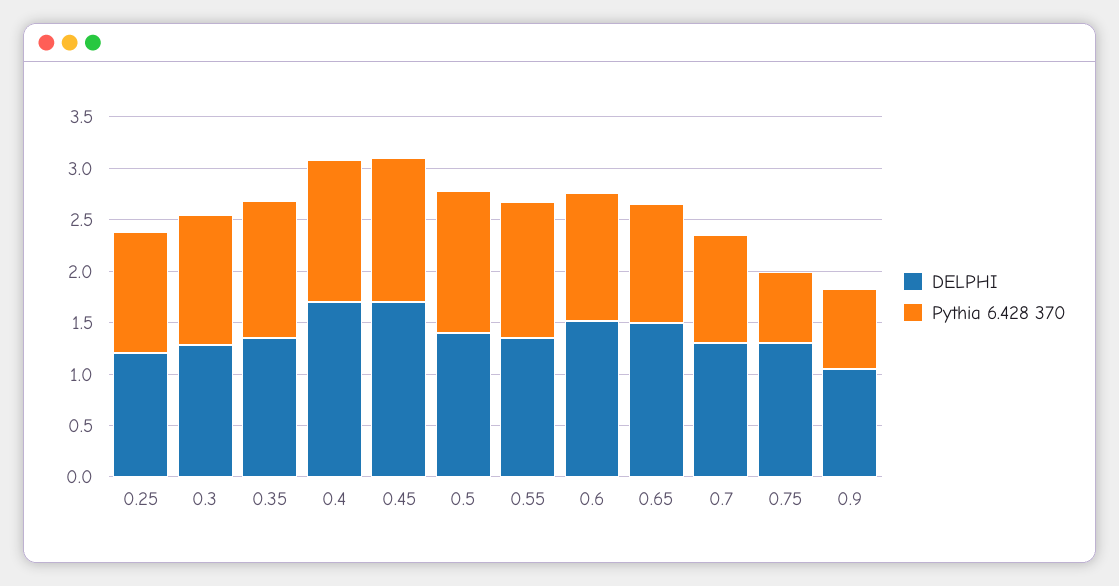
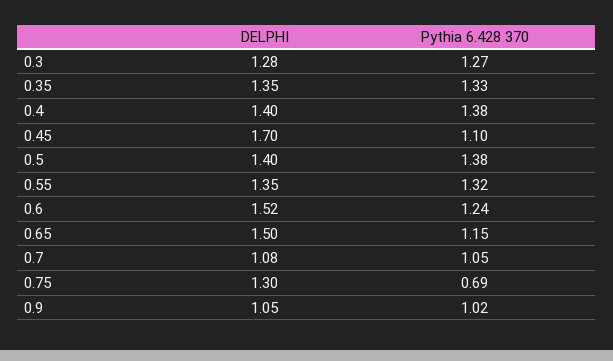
  {
    "DELPHI": {
-     "0.25": 1.2,
      "0.3": 1.28,
      "0.35": 1.35,
-     "0.4": 1.7,
+     "0.4": 1.4,
      "0.45": 1.7,
      "0.5": 1.4,
      "0.55": 1.35,
      "0.6": 1.52,
      "0.65": 1.5,
-     "0.7": 1.3,
+     "0.7": 1.08,
      "0.75": 1.3,
      "0.9": 1.05
    },
    "Pythia 6.428 370": {
-     "0.25": 1.2,
      "0.3": 1.27,
      "0.35": 1.33,
      "0.4": 1.38,
-     "0.45": 1.4,
+     "0.45": 1.1,
      "0.5": 1.38,
      "0.55": 1.32,
      "0.6": 1.24,
      "0.65": 1.15,
      "0.7": 1.05,
      "0.75": 0.69,
-     "0.9": 0.8
+     "0.9": 1.02
    }
  }

